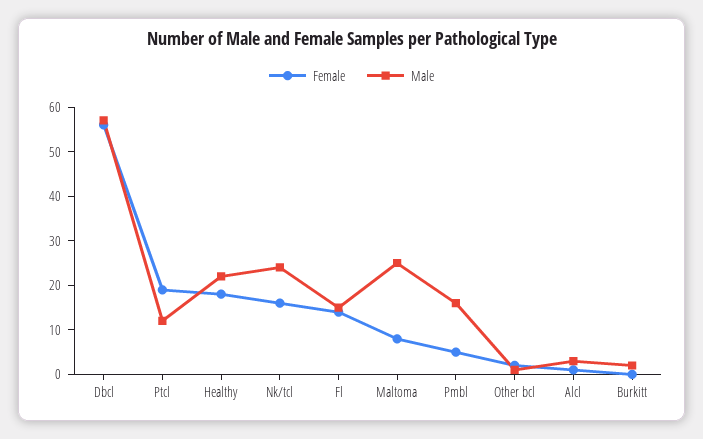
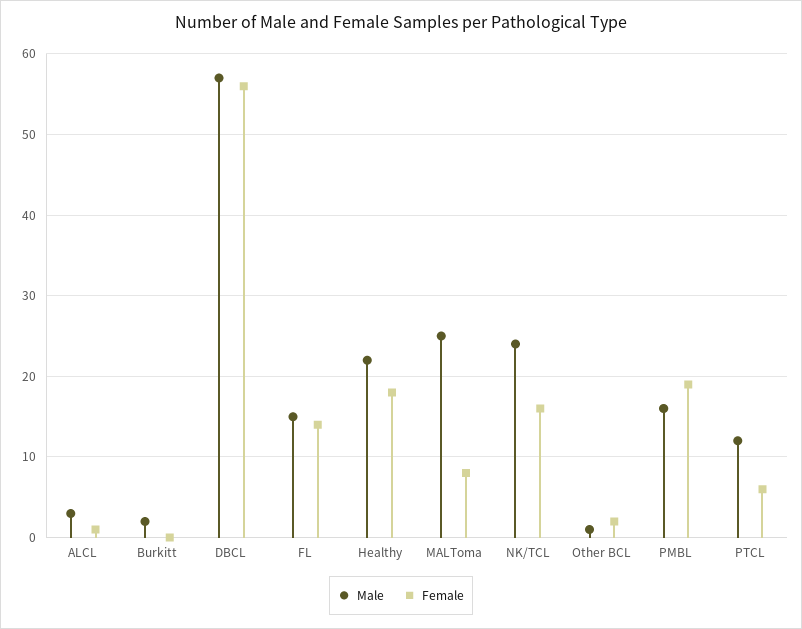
  {
    "Female": {
      "Dbcl": 56,
-     "Ptcl": 20,
+     "Ptcl": 6,
      "Healthy": 18,
      "Nk/tcl": 16,
      "Fl": 14,
      "Maltoma": 8,
-     "Pmbl": 5,
+     "Pmbl": 19,
      "Other bcl": 2,
      "Alcl": 1,
      "Burkitt": 0
    },
    "Male": {
      "Dbcl": 57,
      "Ptcl": 12,
      "Healthy": 22,
      "Nk/tcl": 24,
      "Fl": 15,
      "Maltoma": 25,
      "Pmbl": 16,
      "Other bcl": 1,
      "Alcl": 3,
      "Burkitt": 2
    }
  }

